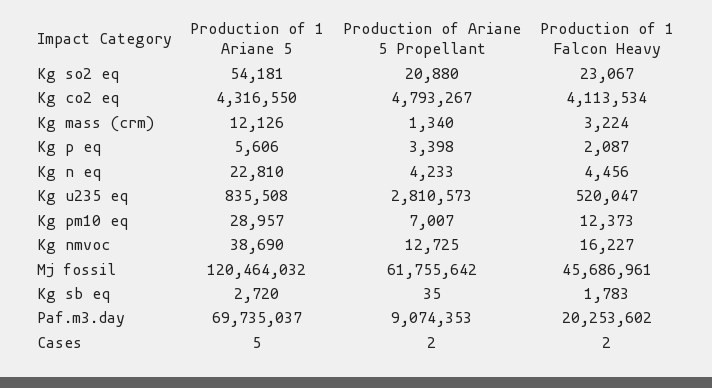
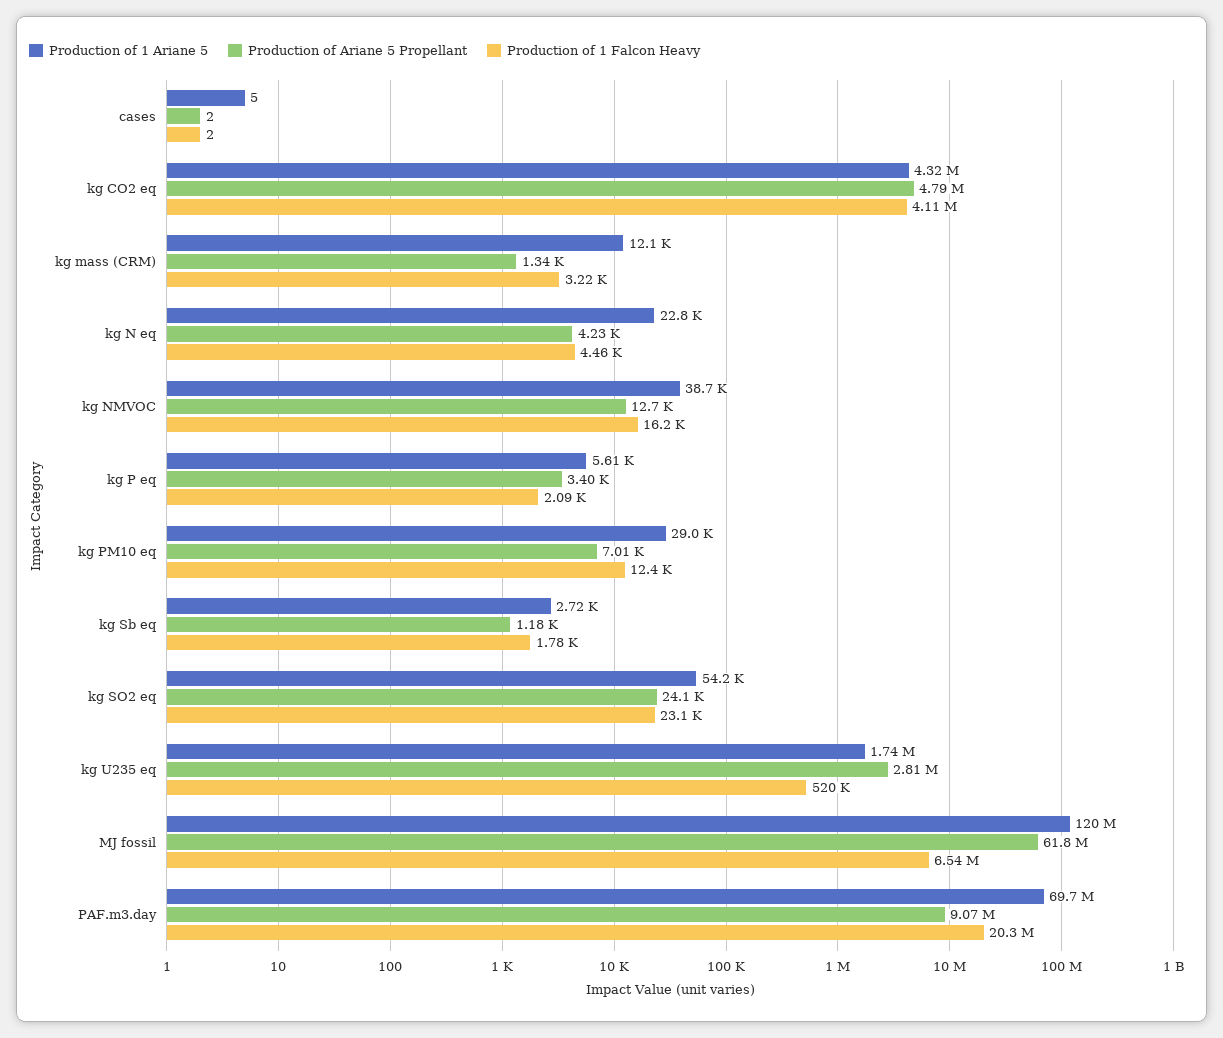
  {
    "Production of 1 Ariane 5": {
      "Kg so2 eq": 54181,
      "Kg co2 eq": 4316550,
      "Kg mass (crm)": 12126,
      "Kg p eq": 5606,
      "Kg n eq": 22810,
-     "Kg u235 eq": 835508,
+     "Kg u235 eq": 1740000,
      "Kg pm10 eq": 28957,
      "Kg nmvoc": 38690,
      "Mj fossil": 120464032,
      "Kg sb eq": 2720,
      "Paf.m3.day": 69735037,
      "Cases": 5
    },
    "Production of Ariane 5 Propellant": {
-     "Kg so2 eq": 20880,
+     "Kg so2 eq": 24100,
      "Kg co2 eq": 4793267,
      "Kg mass (crm)": 1340,
      "Kg p eq": 3398,
      "Kg n eq": 4233,
      "Kg u235 eq": 2810573,
      "Kg pm10 eq": 7007,
      "Kg nmvoc": 12725,
      "Mj fossil": 61755642,
-     "Kg sb eq": 35,
+     "Kg sb eq": 1180,
      "Paf.m3.day": 9074353,
      "Cases": 2
    },
    "Production of 1 Falcon Heavy": {
      "Kg so2 eq": 23067,
      "Kg co2 eq": 4113534,
      "Kg mass (crm)": 3224,
      "Kg p eq": 2087,
      "Kg n eq": 4456,
      "Kg u235 eq": 520047,
      "Kg pm10 eq": 12373,
      "Kg nmvoc": 16227,
-     "Mj fossil": 45686961,
+     "Mj fossil": 6540000,
      "Kg sb eq": 1783,
      "Paf.m3.day": 20253602,
      "Cases": 2
    }
  }

